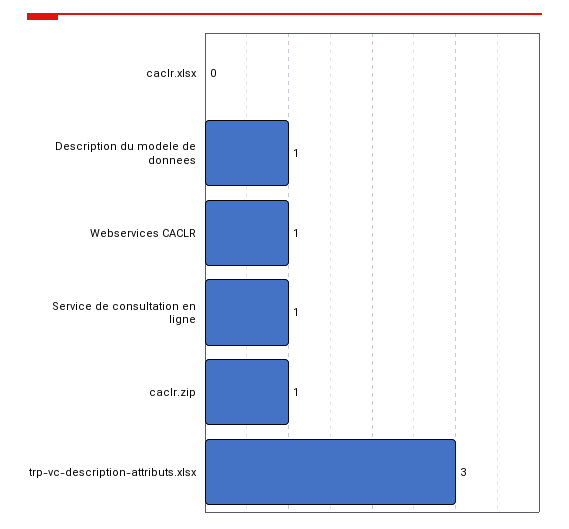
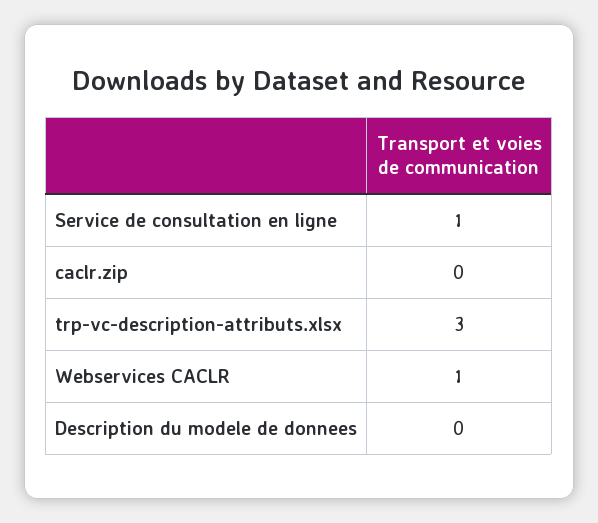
  {
-   "caclr.xlsx": 0,
-   "Description du modele de donnees": 1,
+   "Description du modele de donnees": 0,
    "Webservices CACLR": 1,
    "Service de consultation en ligne": 1,
-   "caclr.zip": 1,
+   "caclr.zip": 0,
    "trp-vc-description-attributs.xlsx": 3
  }

